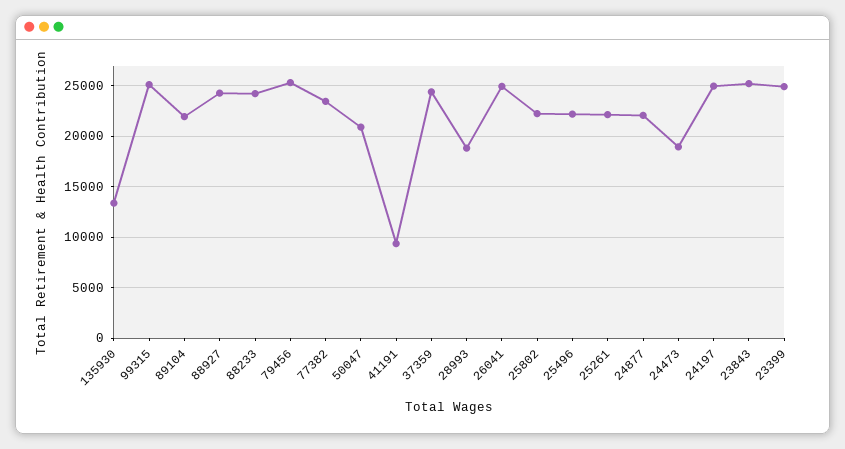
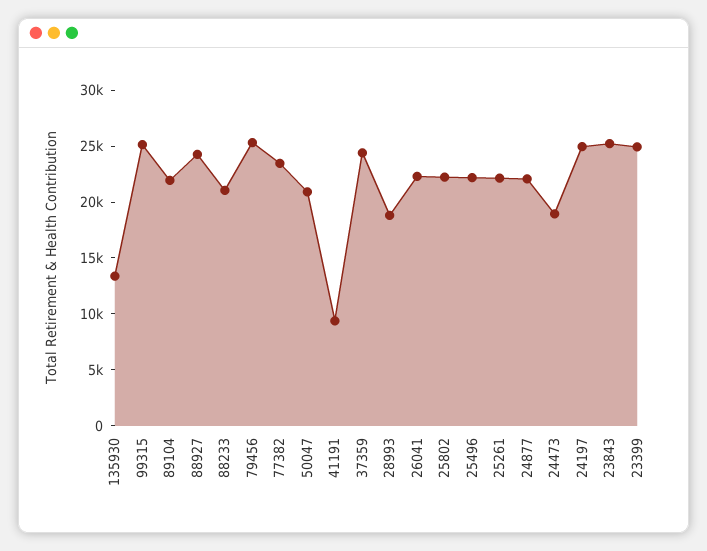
  {
    "135930": 13000,
    "99315": 25000,
    "89104": 22000,
    "88927": 24000,
-   "88233": 24000,
+   "88233": 21000,
    "79456": 25000,
    "77382": 23000,
    "50047": 21000,
    "41191": 9000,
    "37359": 24000,
    "28993": 19000,
-   "26041": 25000,
+   "26041": 22000,
    "25802": 22000,
    "25496": 22000,
    "25261": 22000,
    "24877": 22000,
    "24473": 19000,
    "24197": 25000,
    "23843": 25000,
    "23399": 25000
  }

